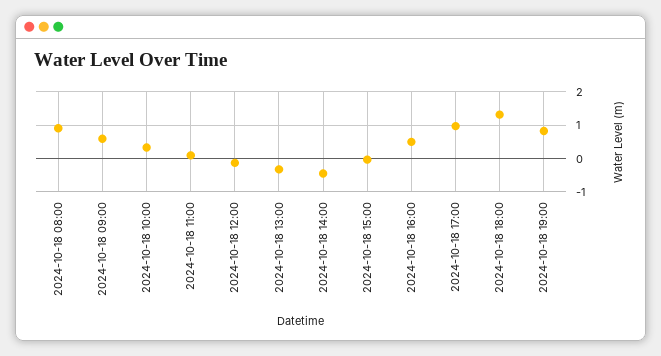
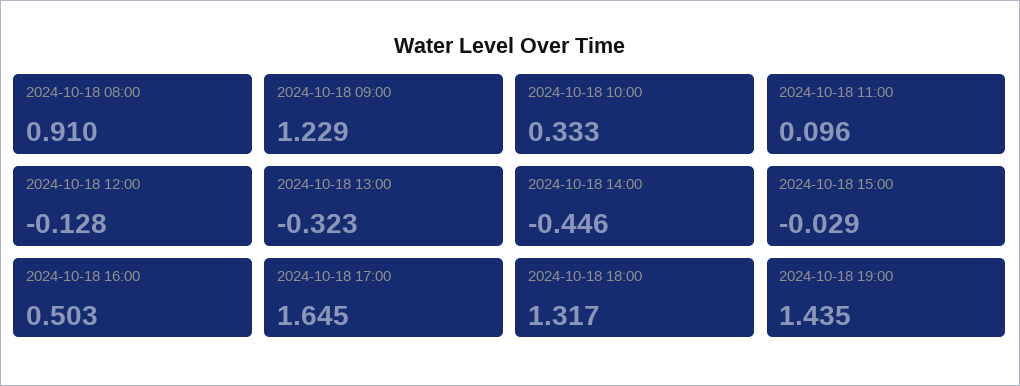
  {
    "2024-10-18 08:00": 0.91,
-   "2024-10-18 09:00": 0.6,
+   "2024-10-18 09:00": 1.229,
    "2024-10-18 10:00": 0.333,
    "2024-10-18 11:00": 0.096,
    "2024-10-18 12:00": -0.128,
    "2024-10-18 13:00": -0.323,
    "2024-10-18 14:00": -0.446,
    "2024-10-18 15:00": -0.029,
    "2024-10-18 16:00": 0.503,
-   "2024-10-18 17:00": 1,
+   "2024-10-18 17:00": 1.645,
    "2024-10-18 18:00": 1.317,
-   "2024-10-18 19:00": 0.8
+   "2024-10-18 19:00": 1.435
  }

